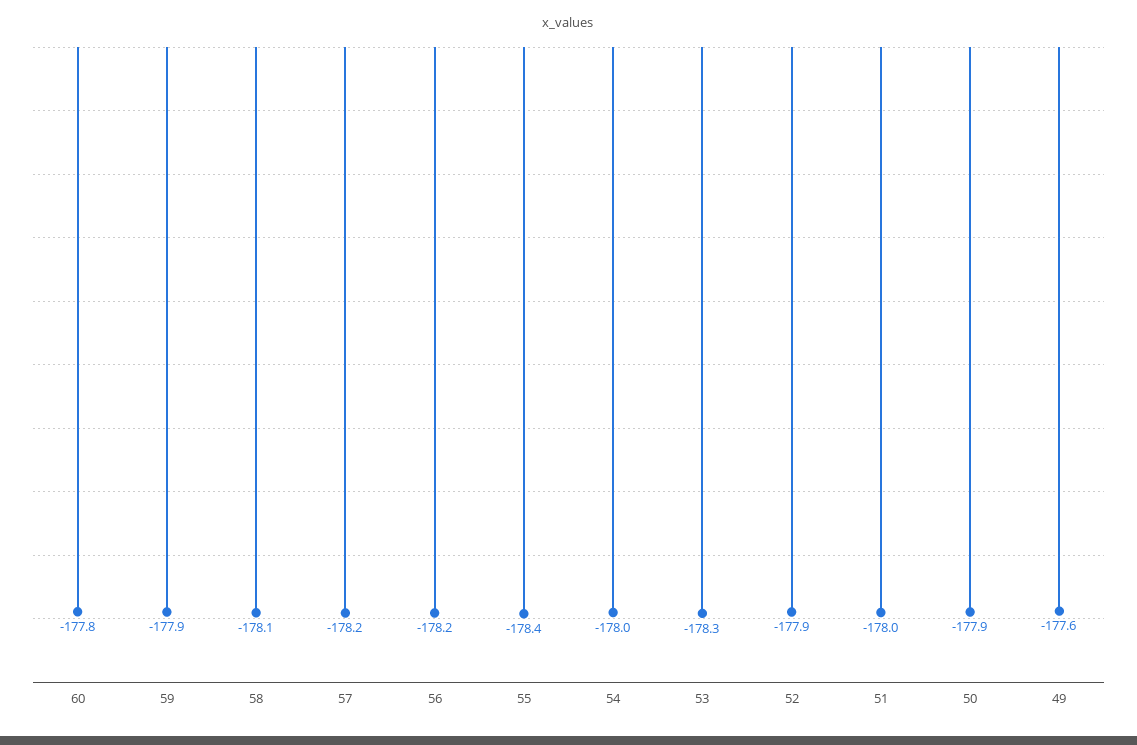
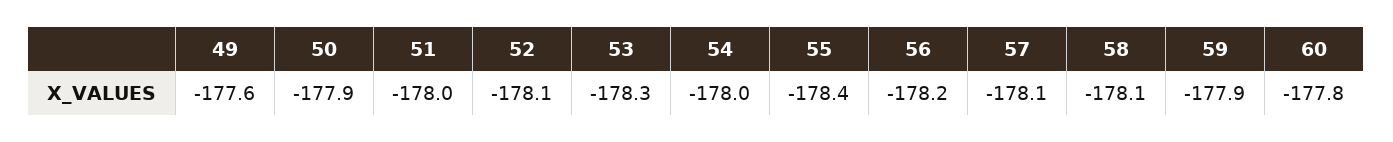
  {
    "60": -177.8,
    "59": -177.9,
    "58": -178.1,
-   "57": -178.2,
+   "57": -178.1,
    "56": -178.2,
    "55": -178.4,
    "54": -178,
    "53": -178.3,
-   "52": -177.9,
+   "52": -178.1,
    "51": -178,
    "50": -177.9,
    "49": -177.6
  }

